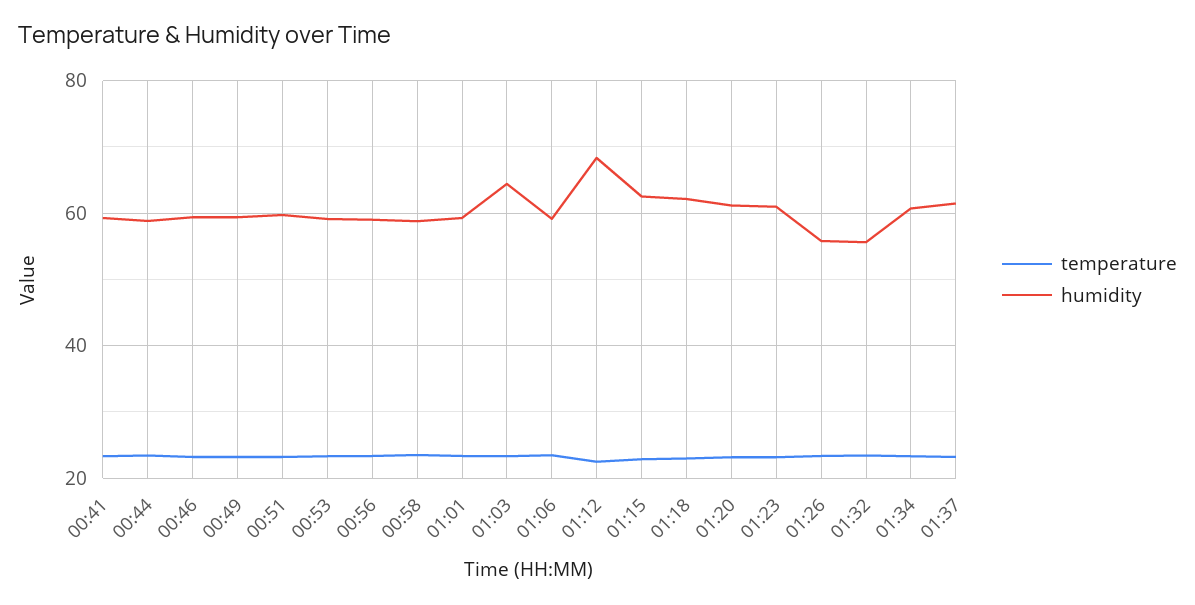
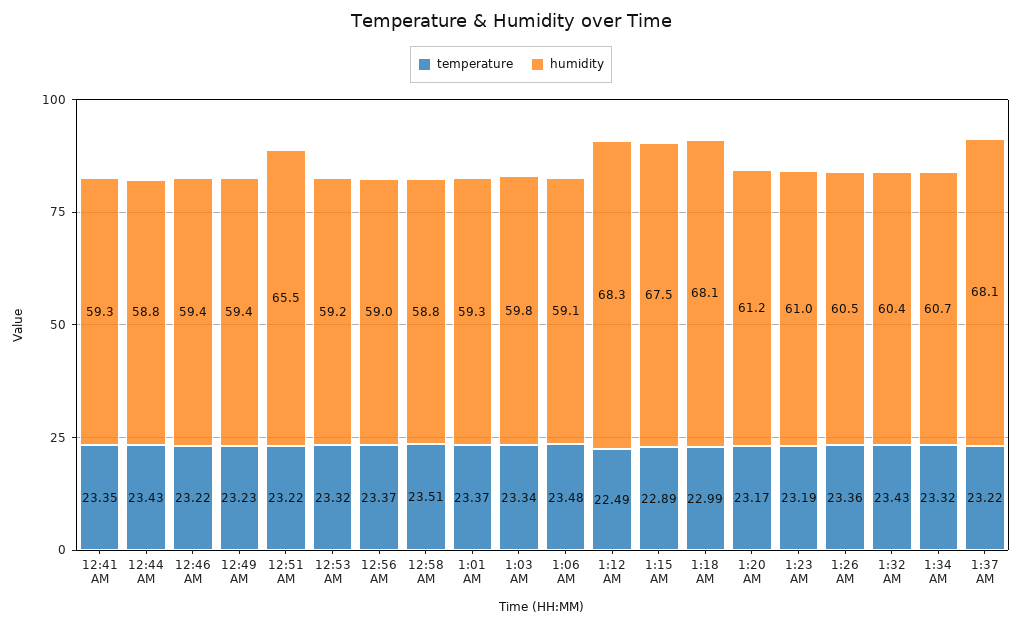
  {
    "temperature": {
      "00:41": 23.35,
      "00:44": 23.43,
      "00:46": 23.22,
      "00:49": 23.23,
      "00:51": 23.22,
      "00:53": 23.32,
      "00:56": 23.37,
      "00:58": 23.51,
      "01:01": 23.37,
      "01:03": 23.34,
      "01:06": 23.48,
      "01:12": 22.49,
      "01:15": 22.89,
      "01:18": 22.99,
      "01:20": 23.17,
      "01:23": 23.19,
      "01:26": 23.36,
      "01:32": 23.43,
      "01:34": 23.32,
      "01:37": 23.22
    },
    "humidity": {
      "00:41": 59.3,
      "00:44": 58.8,
      "00:46": 59.4,
      "00:49": 59.4,
-     "00:51": 60,
+     "00:51": 65.5,
      "00:53": 59.2,
      "00:56": 59,
      "00:58": 58.8,
      "01:01": 59.3,
-     "01:03": 64,
+     "01:03": 59.8,
      "01:06": 59.1,
      "01:12": 68.3,
-     "01:15": 62,
+     "01:15": 67.5,
-     "01:18": 62,
+     "01:18": 68.1,
      "01:20": 61.2,
      "01:23": 61,
-     "01:26": 56,
+     "01:26": 60.5,
-     "01:32": 56,
+     "01:32": 60.4,
      "01:34": 60.7,
-     "01:37": 62
+     "01:37": 68.1
    }
  }

